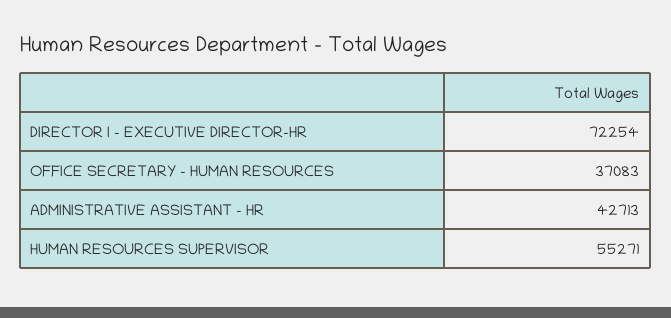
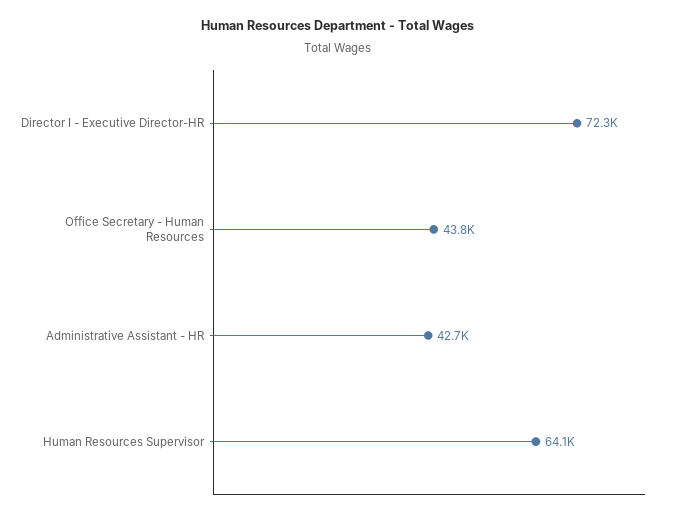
  {
    "DIRECTOR I - EXECUTIVE DIRECTOR-HR": 72254,
-   "OFFICE SECRETARY - HUMAN RESOURCES": 37083,
+   "OFFICE SECRETARY - HUMAN RESOURCES": 43800,
    "ADMINISTRATIVE ASSISTANT - HR": 42713,
-   "HUMAN RESOURCES SUPERVISOR": 55271
+   "HUMAN RESOURCES SUPERVISOR": 64100
  }

